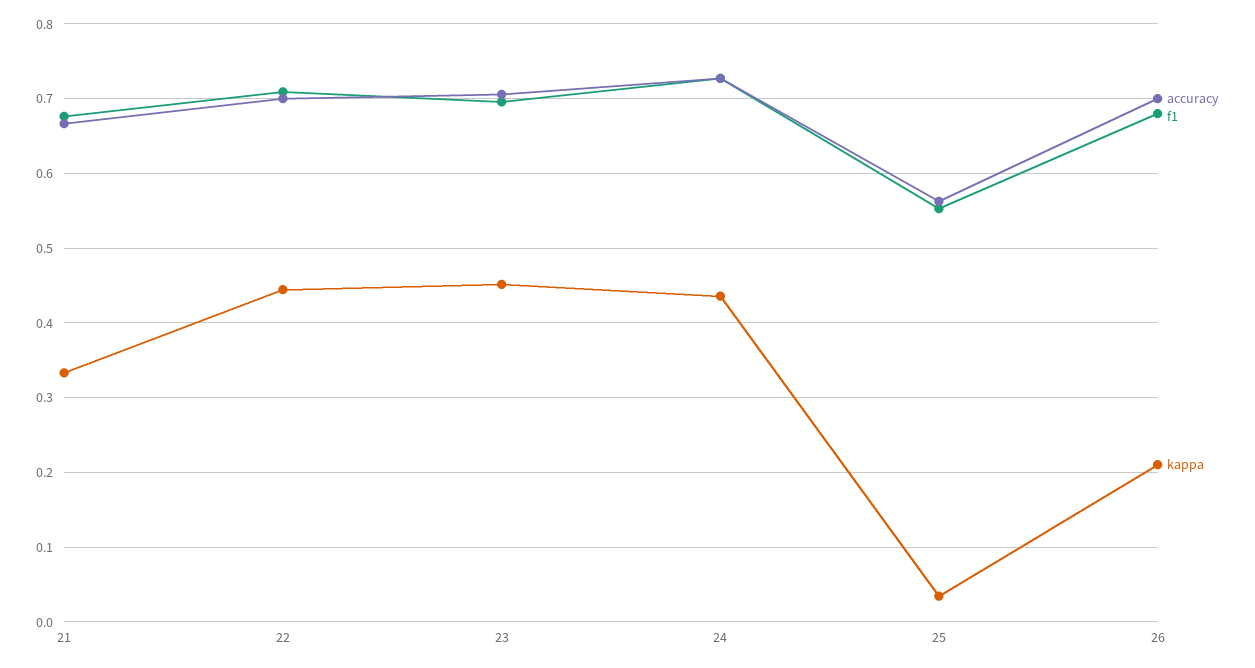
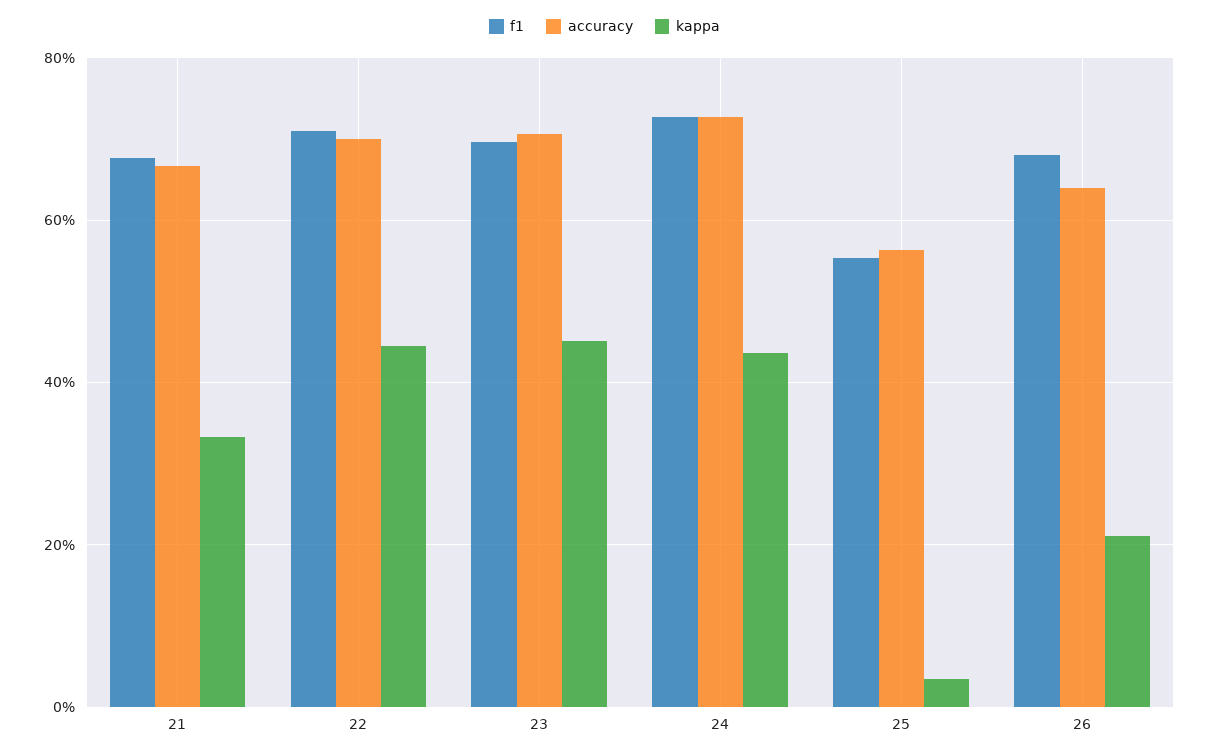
  {
    "accuracy": {
      "21": 0.67,
      "22": 0.7,
      "23": 0.71,
      "24": 0.73,
      "25": 0.56,
-     "26": 0.7
+     "26": 0.64
    },
    "f1": {
      "21": 0.68,
      "22": 0.71,
      "23": 0.7,
      "24": 0.73,
      "25": 0.55,
      "26": 0.68
    },
    "kappa": {
      "21": 0.33,
      "22": 0.44,
      "23": 0.45,
      "24": 0.44,
      "25": 0.03,
      "26": 0.21
    }
  }

